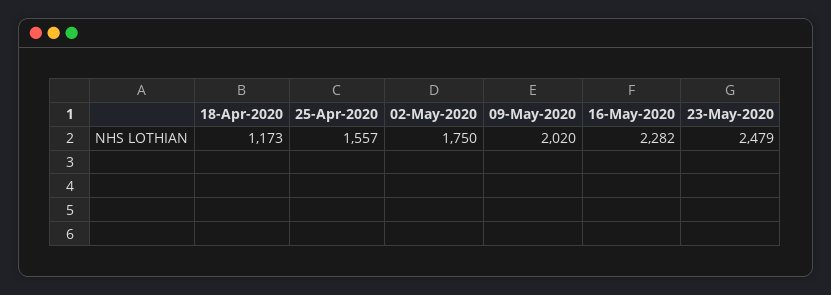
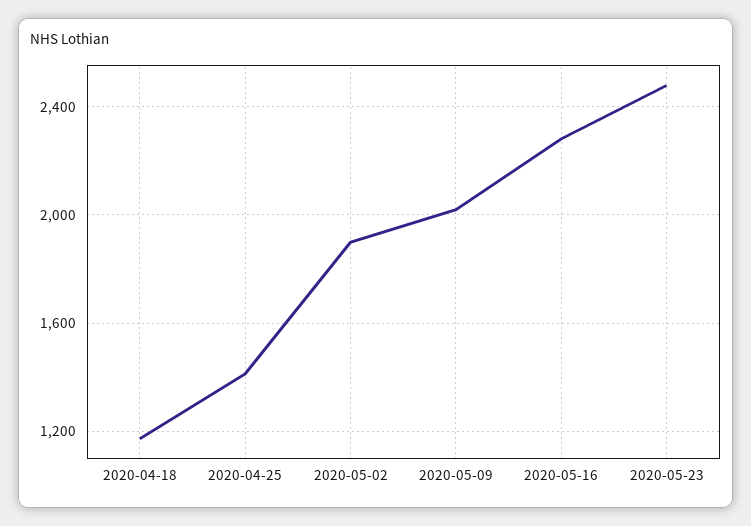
  {
    "18-Apr-2020": 1173,
-   "25-Apr-2020": 1557,
+   "25-Apr-2020": 1400,
-   "02-May-2020": 1750,
+   "02-May-2020": 1900,
    "09-May-2020": 2020,
    "16-May-2020": 2282,
    "23-May-2020": 2479
  }

